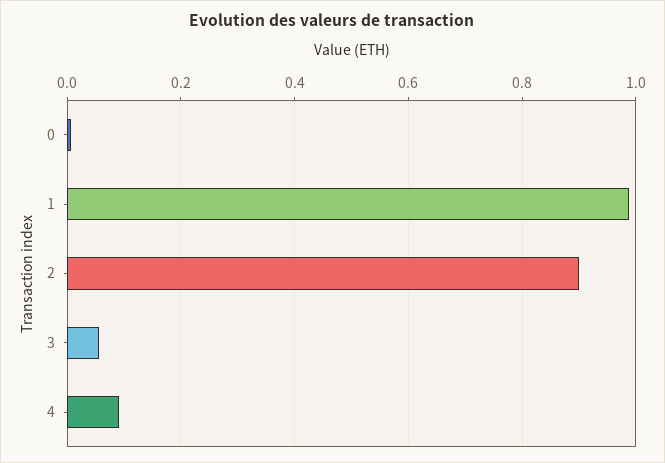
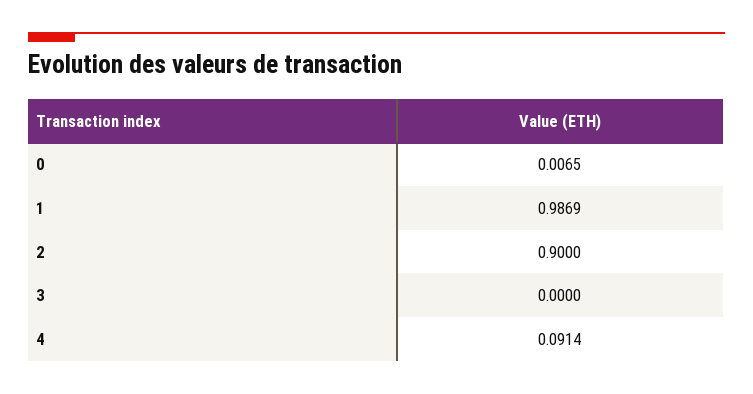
  {
    "0": 0.0065,
    "1": 0.9869,
    "2": 0.9,
-   "3": 0.06,
+   "3": 0,
    "4": 0.0914
  }

